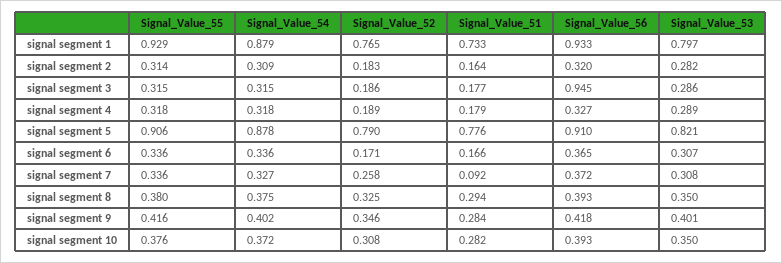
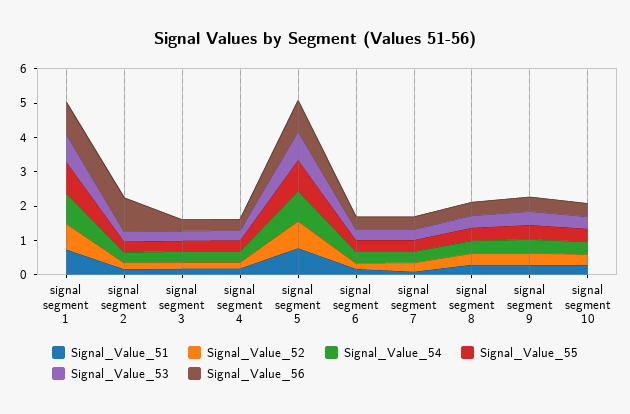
  {
    "Signal_Value_55": {
      "signal segment 1": 0.929,
      "signal segment 2": 0.314,
      "signal segment 3": 0.315,
      "signal segment 4": 0.318,
      "signal segment 5": 0.906,
      "signal segment 6": 0.336,
      "signal segment 7": 0.336,
      "signal segment 8": 0.38,
      "signal segment 9": 0.416,
      "signal segment 10": 0.376
    },
    "Signal_Value_54": {
      "signal segment 1": 0.879,
      "signal segment 2": 0.309,
      "signal segment 3": 0.315,
      "signal segment 4": 0.318,
      "signal segment 5": 0.878,
      "signal segment 6": 0.336,
      "signal segment 7": 0.327,
      "signal segment 8": 0.375,
      "signal segment 9": 0.402,
      "signal segment 10": 0.372
    },
    "Signal_Value_52": {
      "signal segment 1": 0.765,
      "signal segment 2": 0.183,
      "signal segment 3": 0.186,
      "signal segment 4": 0.189,
      "signal segment 5": 0.79,
      "signal segment 6": 0.171,
      "signal segment 7": 0.258,
      "signal segment 8": 0.325,
      "signal segment 9": 0.346,
      "signal segment 10": 0.308
    },
    "Signal_Value_51": {
      "signal segment 1": 0.733,
      "signal segment 2": 0.164,
      "signal segment 3": 0.177,
      "signal segment 4": 0.179,
      "signal segment 5": 0.776,
      "signal segment 6": 0.166,
      "signal segment 7": 0.092,
      "signal segment 8": 0.294,
      "signal segment 9": 0.284,
      "signal segment 10": 0.282
    },
    "Signal_Value_56": {
      "signal segment 1": 0.933,
-     "signal segment 2": 0.32,
+     "signal segment 2": 1,
-     "signal segment 3": 0.945,
+     "signal segment 3": 0.25,
      "signal segment 4": 0.327,
      "signal segment 5": 0.91,
      "signal segment 6": 0.365,
      "signal segment 7": 0.372,
      "signal segment 8": 0.393,
      "signal segment 9": 0.418,
      "signal segment 10": 0.393
    },
    "Signal_Value_53": {
      "signal segment 1": 0.797,
      "signal segment 2": 0.282,
      "signal segment 3": 0.286,
      "signal segment 4": 0.289,
      "signal segment 5": 0.821,
      "signal segment 6": 0.307,
      "signal segment 7": 0.308,
      "signal segment 8": 0.35,
      "signal segment 9": 0.401,
      "signal segment 10": 0.35
    }
  }

